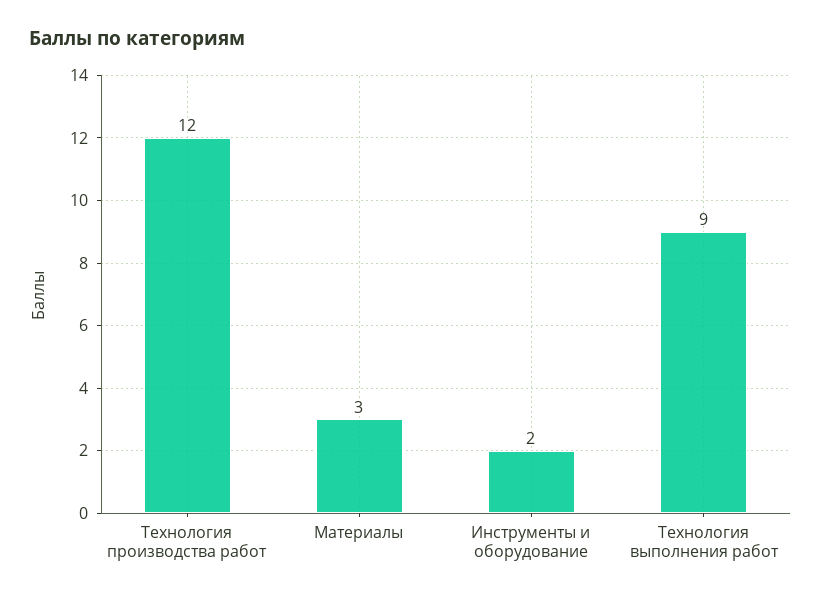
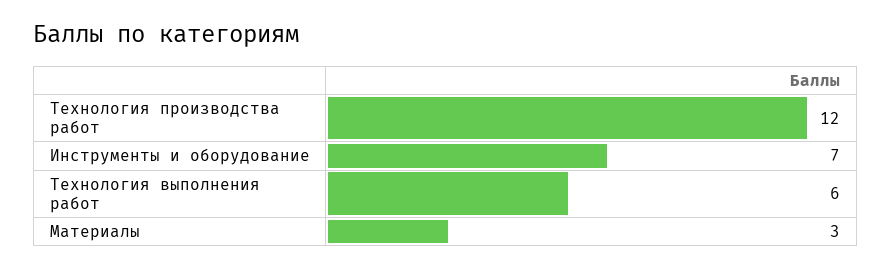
  {
    "Технология производства работ": 12,
    "Материалы": 3,
-   "Инструменты и оборудование": 2,
+   "Инструменты и оборудование": 7,
-   "Технология выполнения работ": 9
+   "Технология выполнения работ": 6
  }

